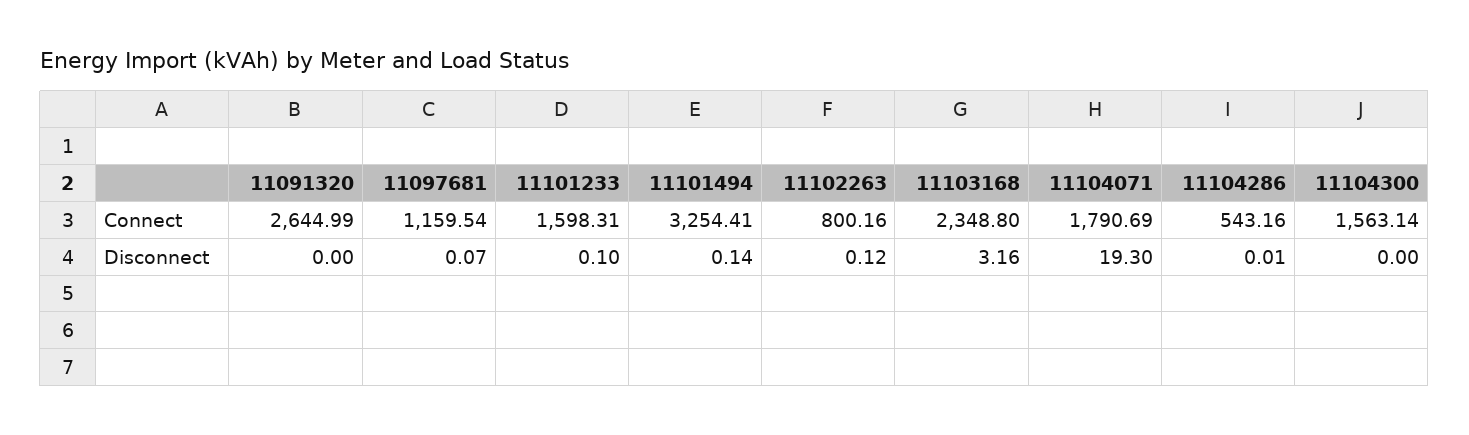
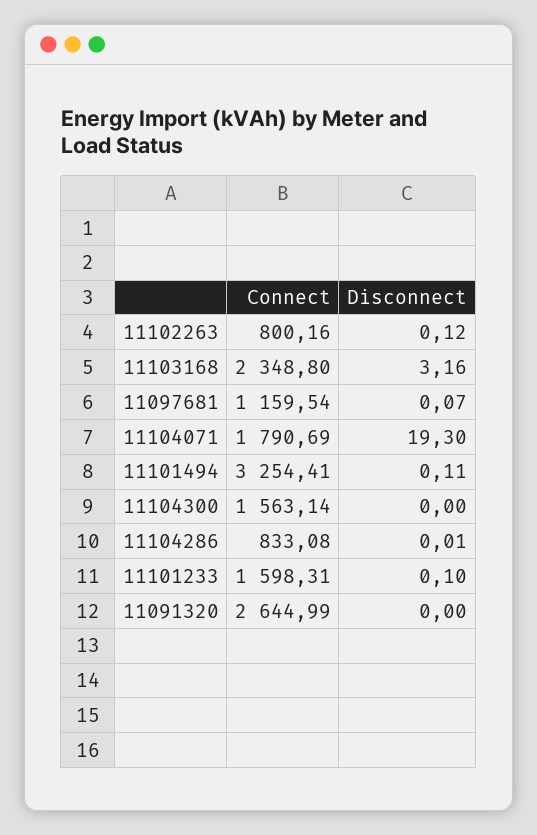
  {
    "11091320": {
      "Connect": 2644.99,
      "Disconnect": 0
    },
    "11097681": {
      "Connect": 1159.54,
      "Disconnect": 0.07
    },
    "11101233": {
      "Connect": 1598.31,
      "Disconnect": 0.1
    },
    "11101494": {
      "Connect": 3254.41,
-     "Disconnect": 0.14
+     "Disconnect": 0.11
    },
    "11102263": {
      "Connect": 800.16,
      "Disconnect": 0.12
    },
    "11103168": {
      "Connect": 2348.8,
      "Disconnect": 3.16
    },
    "11104071": {
      "Connect": 1790.69,
      "Disconnect": 19.3
    },
    "11104286": {
-     "Connect": 543.16,
+     "Connect": 833.08,
      "Disconnect": 0.01
    },
    "11104300": {
      "Connect": 1563.14,
      "Disconnect": 0
    }
  }

